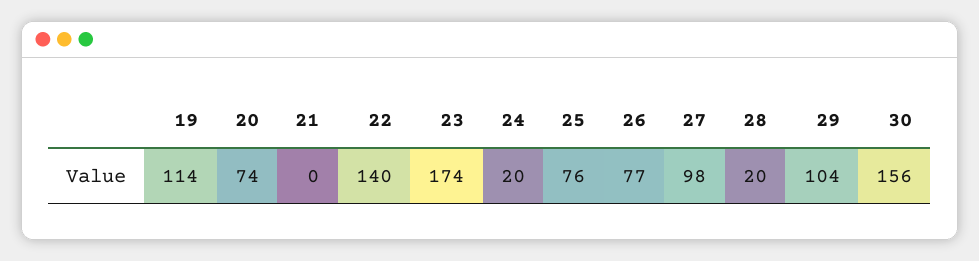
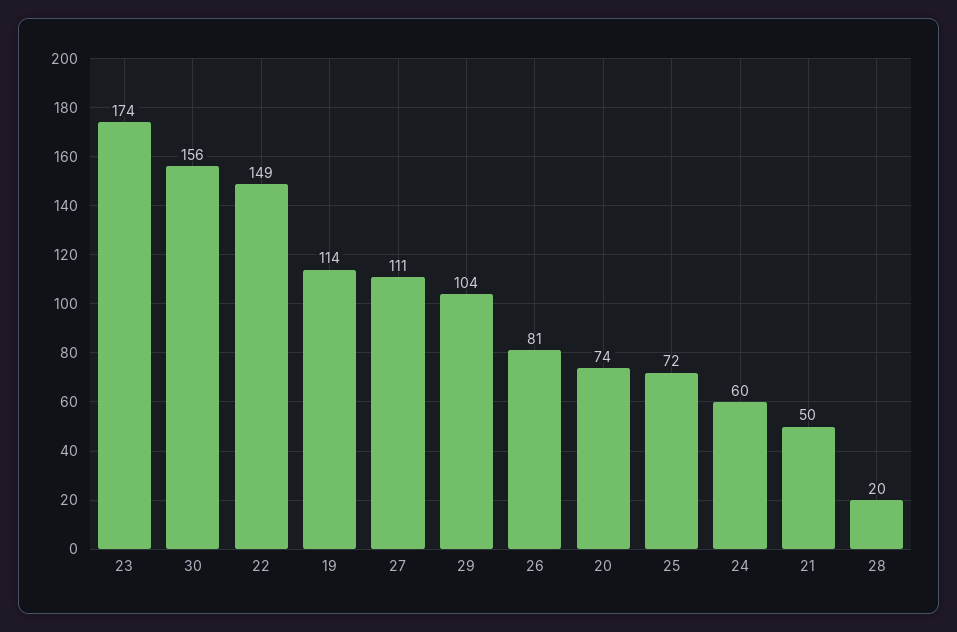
  {
    "19": 114,
    "20": 74,
-   "21": 0,
+   "21": 50,
-   "22": 140,
+   "22": 149,
    "23": 174,
-   "24": 20,
+   "24": 60,
-   "25": 76,
+   "25": 72,
-   "26": 77,
+   "26": 81,
-   "27": 98,
+   "27": 111,
    "28": 20,
    "29": 104,
    "30": 156
  }

